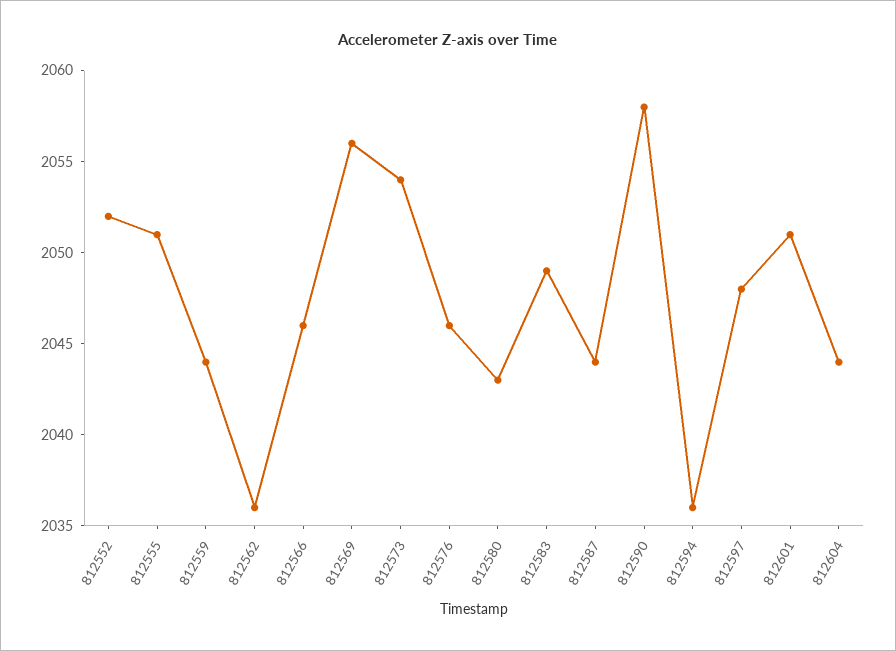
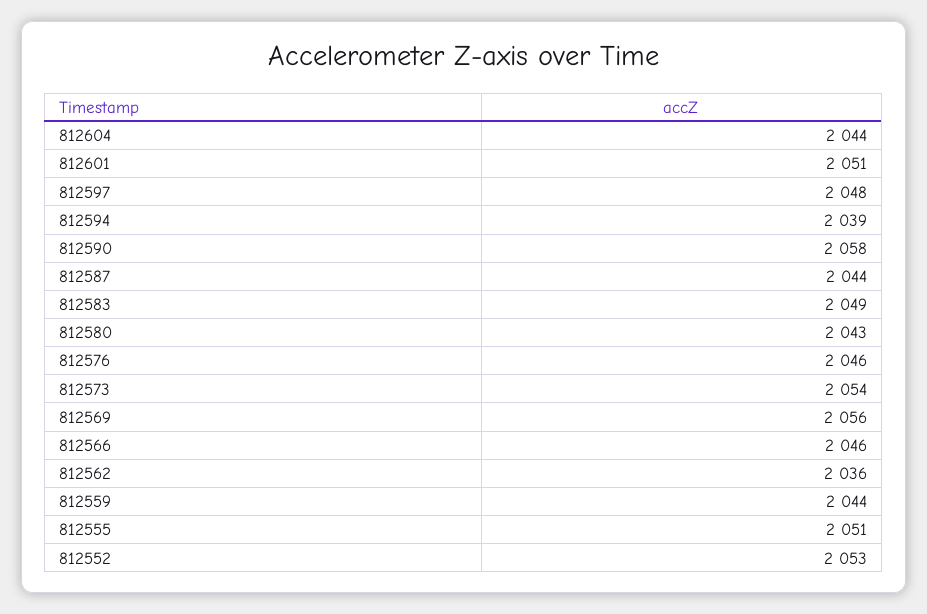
  {
-   "812552": 2052,
+   "812552": 2053,
    "812555": 2051,
    "812559": 2044,
    "812562": 2036,
    "812566": 2046,
    "812569": 2056,
    "812573": 2054,
    "812576": 2046,
    "812580": 2043,
    "812583": 2049,
    "812587": 2044,
    "812590": 2058,
-   "812594": 2036,
+   "812594": 2039,
    "812597": 2048,
    "812601": 2051,
    "812604": 2044
  }

